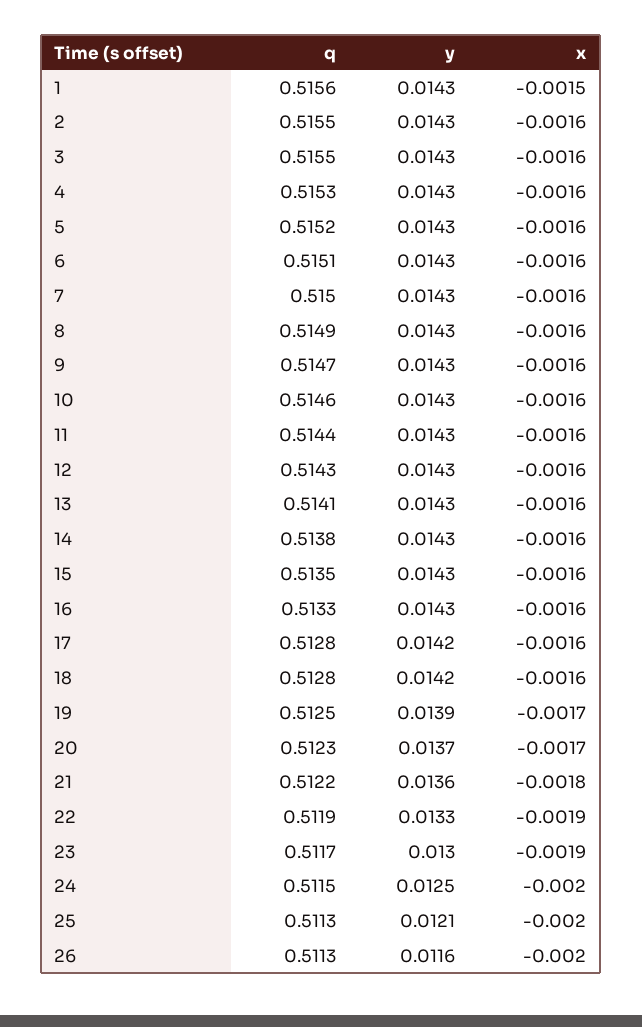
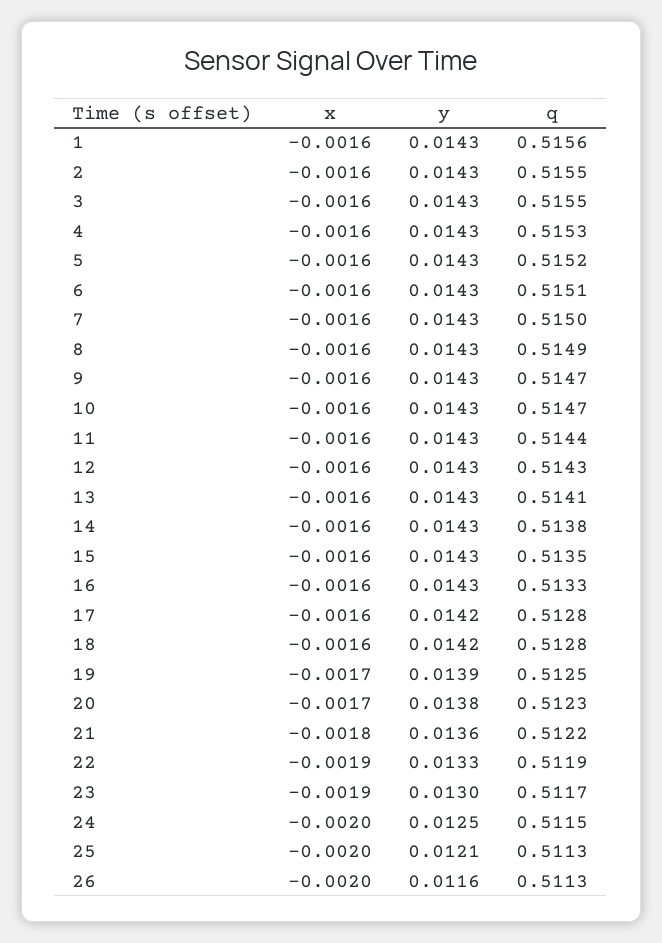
  {
    "q": {
      "1": 0.5156,
      "2": 0.5155,
      "3": 0.5155,
      "4": 0.5153,
      "5": 0.5152,
      "6": 0.5151,
      "7": 0.515,
      "8": 0.5149,
      "9": 0.5147,
-     "10": 0.5146,
+     "10": 0.5147,
      "11": 0.5144,
      "12": 0.5143,
      "13": 0.5141,
      "14": 0.5138,
      "15": 0.5135,
      "16": 0.5133,
      "17": 0.5128,
      "18": 0.5128,
      "19": 0.5125,
      "20": 0.5123,
      "21": 0.5122,
      "22": 0.5119,
      "23": 0.5117,
      "24": 0.5115,
      "25": 0.5113,
      "26": 0.5113
    },
    "y": {
      "1": 0.0143,
      "2": 0.0143,
      "3": 0.0143,
      "4": 0.0143,
      "5": 0.0143,
      "6": 0.0143,
      "7": 0.0143,
      "8": 0.0143,
      "9": 0.0143,
      "10": 0.0143,
      "11": 0.0143,
      "12": 0.0143,
      "13": 0.0143,
      "14": 0.0143,
      "15": 0.0143,
      "16": 0.0143,
      "17": 0.0142,
      "18": 0.0142,
      "19": 0.0139,
-     "20": 0.0137,
+     "20": 0.0138,
      "21": 0.0136,
      "22": 0.0133,
      "23": 0.013,
      "24": 0.0125,
      "25": 0.0121,
      "26": 0.0116
    },
    "x": {
-     "1": -0.0015,
+     "1": -0.0016,
      "2": -0.0016,
      "3": -0.0016,
      "4": -0.0016,
      "5": -0.0016,
      "6": -0.0016,
      "7": -0.0016,
      "8": -0.0016,
      "9": -0.0016,
      "10": -0.0016,
      "11": -0.0016,
      "12": -0.0016,
      "13": -0.0016,
      "14": -0.0016,
      "15": -0.0016,
      "16": -0.0016,
      "17": -0.0016,
      "18": -0.0016,
      "19": -0.0017,
      "20": -0.0017,
      "21": -0.0018,
      "22": -0.0019,
      "23": -0.0019,
      "24": -0.002,
      "25": -0.002,
      "26": -0.002
    }
  }

